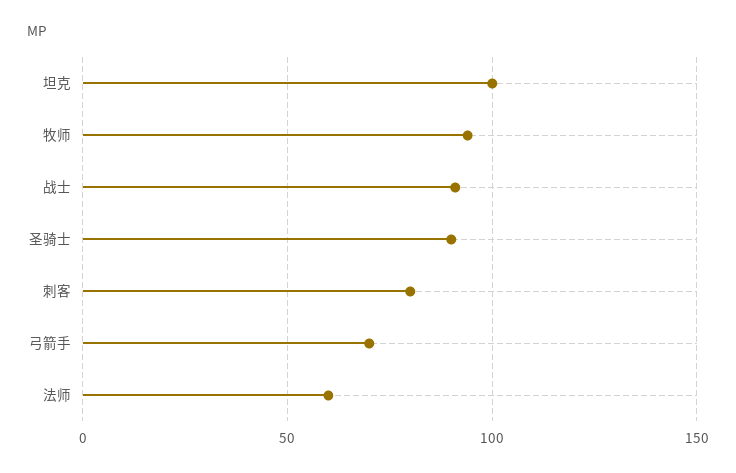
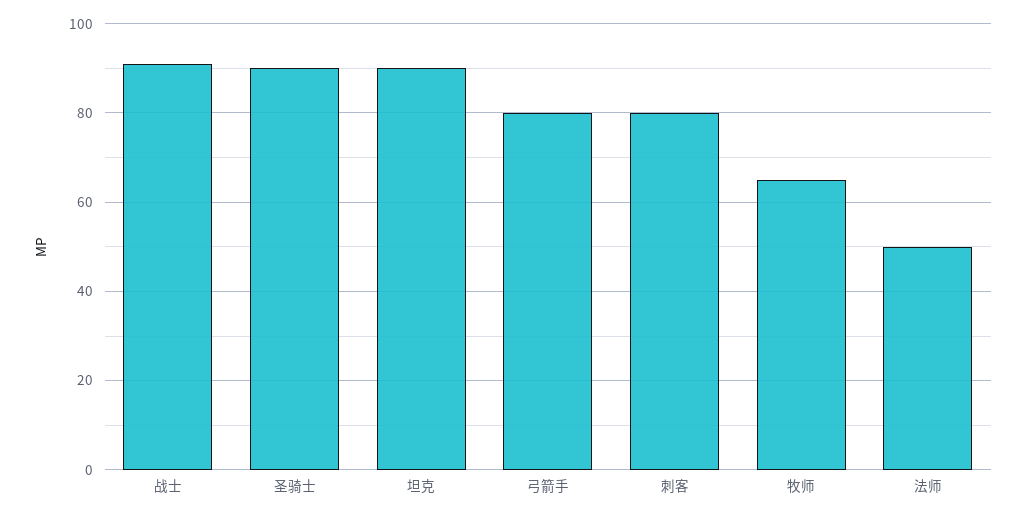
  {
-   "坦克": 100,
+   "坦克": 90,
-   "牧师": 95,
+   "牧师": 65,
    "战士": 90,
    "圣骑士": 90,
    "刺客": 80,
-   "弓箭手": 70,
+   "弓箭手": 80,
-   "法师": 60
+   "法师": 50
  }

